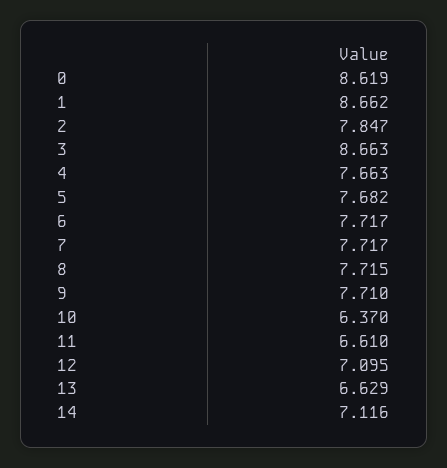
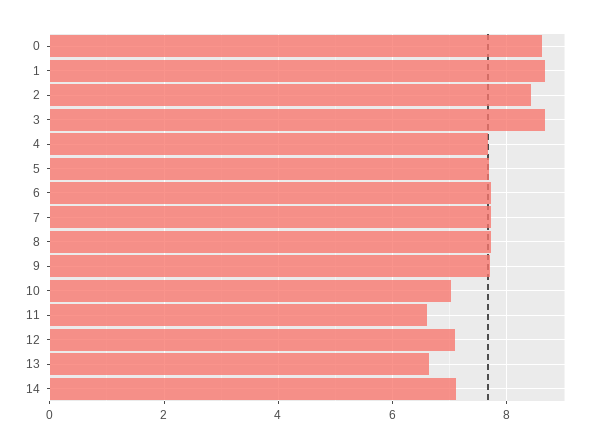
  {
    "0": 8.619,
    "1": 8.662,
-   "2": 7.847,
+   "2": 8.4,
    "3": 8.663,
    "4": 7.663,
    "5": 7.682,
    "6": 7.717,
    "7": 7.717,
    "8": 7.715,
    "9": 7.71,
-   "10": 6.37,
+   "10": 7,
    "11": 6.61,
    "12": 7.095,
    "13": 6.629,
    "14": 7.116
  }

